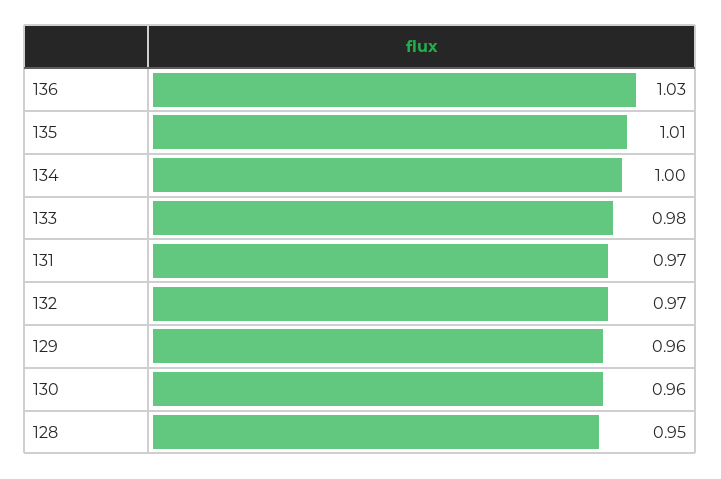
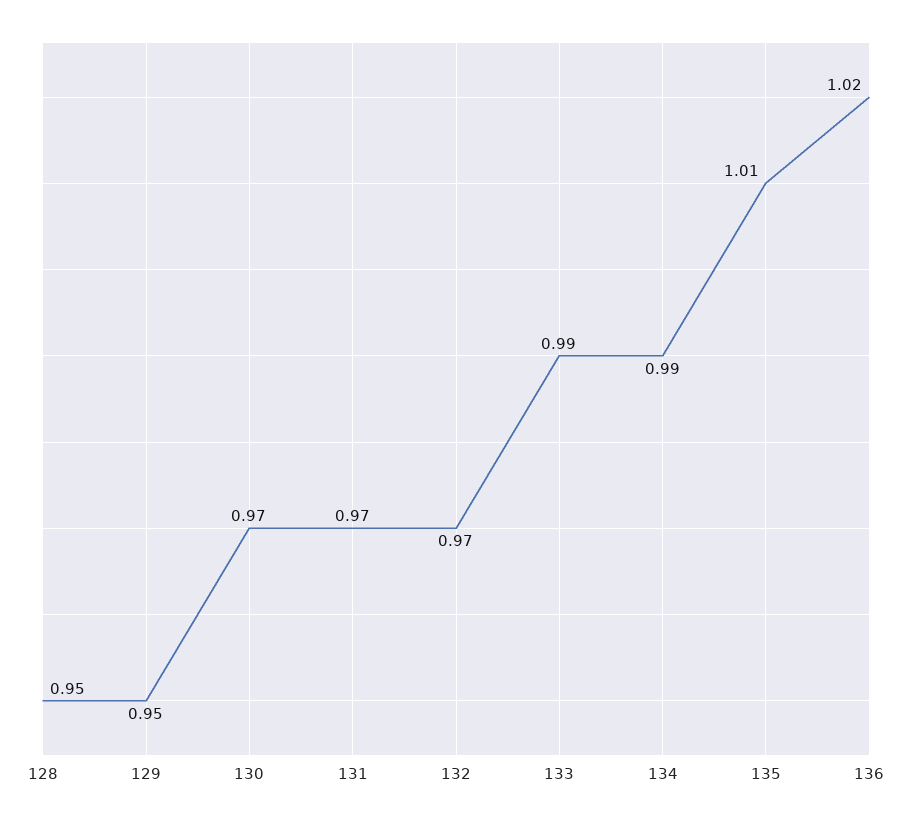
  {
-   "136": 1.03,
+   "136": 1.02,
    "135": 1.01,
-   "134": 1,
+   "134": 0.99,
-   "133": 0.98,
+   "133": 0.99,
    "131": 0.97,
    "132": 0.97,
-   "129": 0.96,
+   "129": 0.95,
-   "130": 0.96,
+   "130": 0.97,
    "128": 0.95
  }

